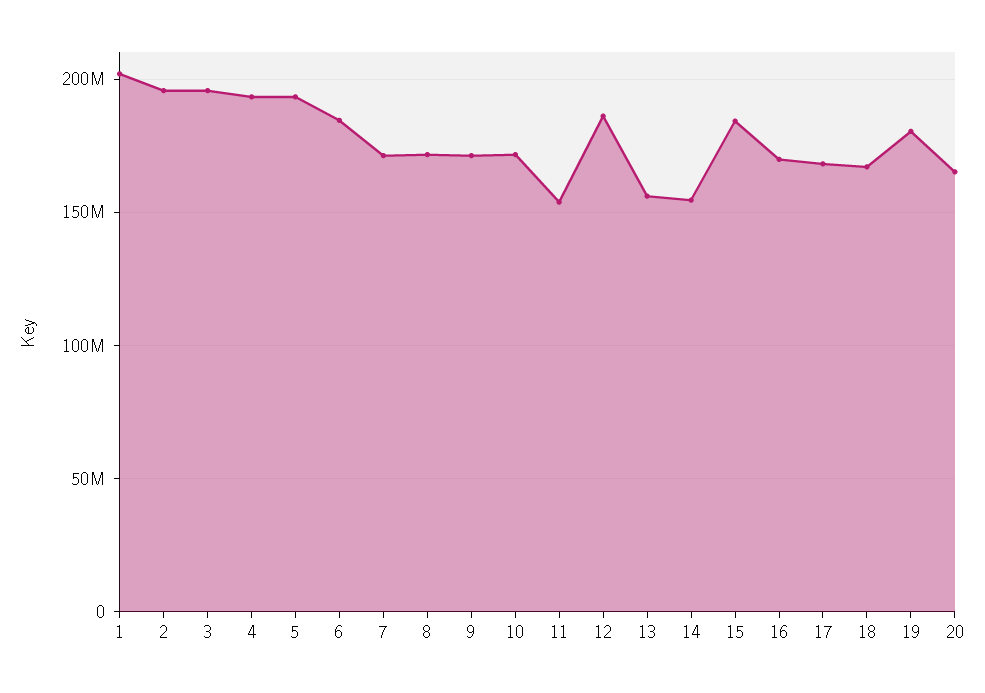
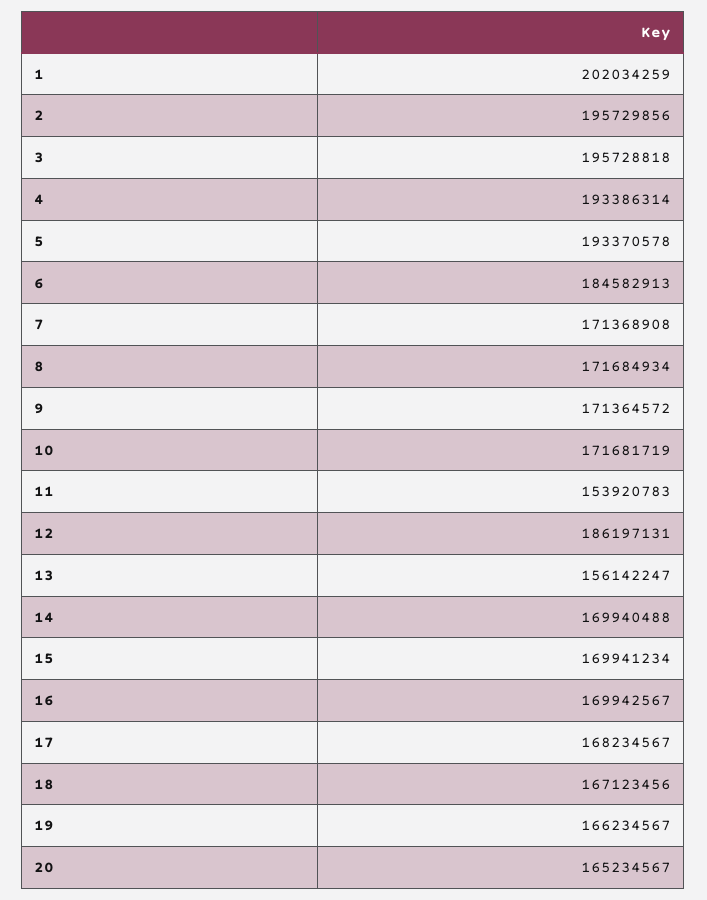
  {
    "1": 202034259,
    "2": 195729856,
    "3": 195728818,
    "4": 193386314,
    "5": 193370578,
    "6": 184582913,
    "7": 171368908,
    "8": 171684934,
    "9": 171364572,
    "10": 171681719,
    "11": 153920783,
    "12": 186197131,
    "13": 156142247,
-   "14": 155000000,
+   "14": 169940488,
-   "15": 185000000,
+   "15": 169941234,
    "16": 169942567,
    "17": 168234567,
    "18": 167123456,
-   "19": 180000000,
+   "19": 166234567,
    "20": 165234567
  }

